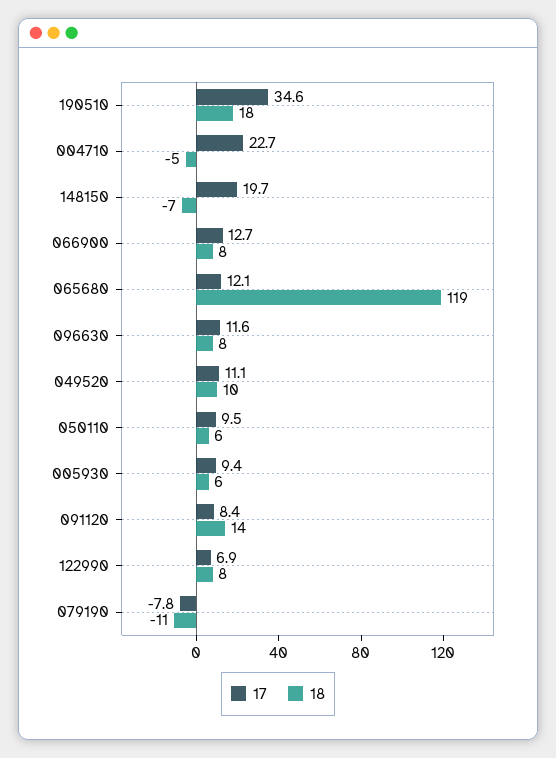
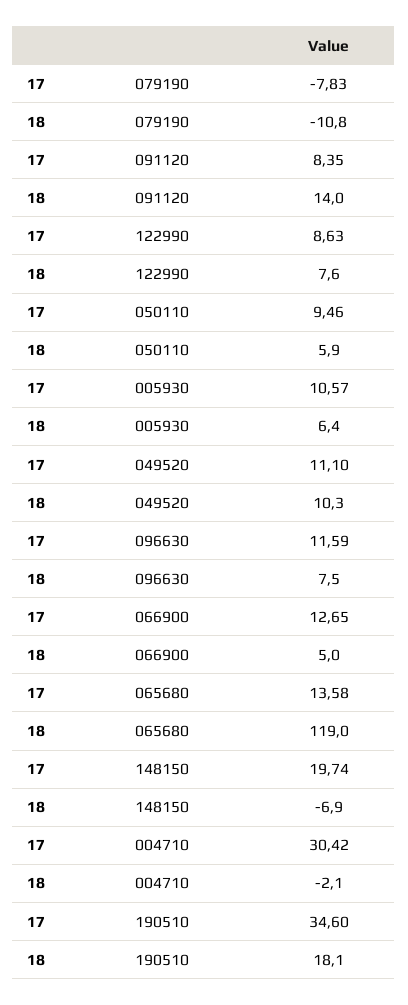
  {
    "17": {
      "190510": 34.6,
-     "004710": 22.7,
+     "004710": 30.42,
      "148150": 19.74,
      "066900": 12.65,
-     "065680": 12.1,
+     "065680": 13.58,
      "096630": 11.59,
      "049520": 11.1,
      "050110": 9.46,
-     "005930": 9.4,
+     "005930": 10.57,
      "091120": 8.35,
-     "122990": 6.9,
+     "122990": 8.63,
      "079190": -7.83
    },
    "18": {
      "190510": 18.1,
-     "004710": -5,
+     "004710": -2.1,
      "148150": -6.9,
-     "066900": 8,
+     "066900": 5,
      "065680": 119,
      "096630": 7.5,
      "049520": 10.3,
      "050110": 5.9,
      "005930": 6.4,
      "091120": 14,
      "122990": 7.6,
      "079190": -10.8
    }
  }

